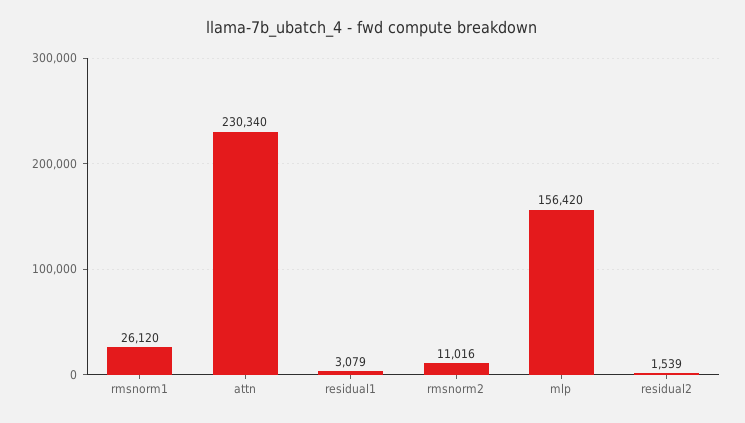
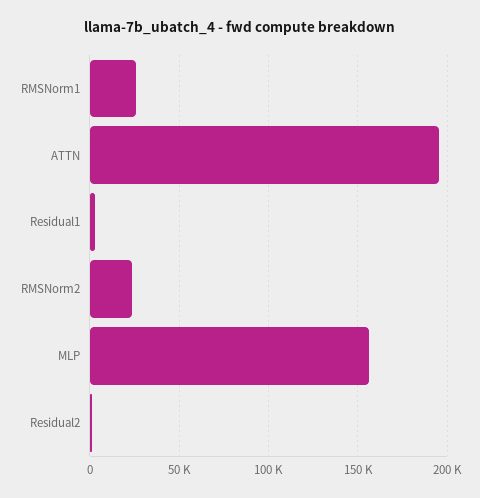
  {
    "rmsnorm1": 26120,
-   "attn": 230340,
+   "attn": 195000,
    "residual1": 3079,
-   "rmsnorm2": 11016,
+   "rmsnorm2": 25000,
    "mlp": 156420,
    "residual2": 1539
  }

